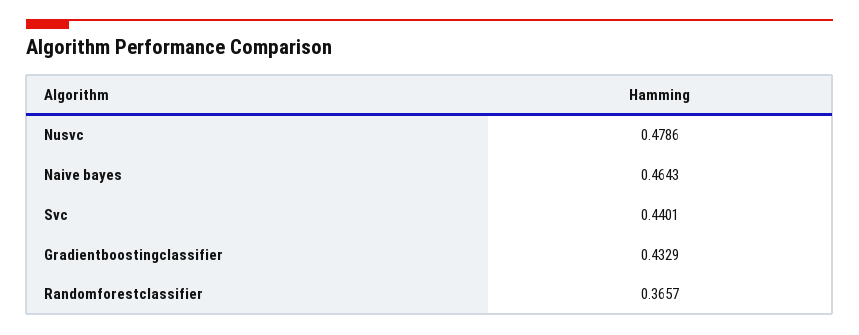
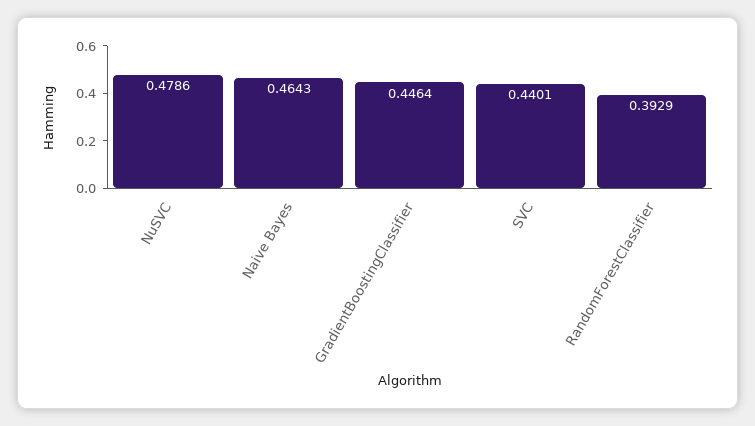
  {
    "Nusvc": 0.4786,
    "Naive bayes": 0.4643,
    "Svc": 0.4401,
-   "Gradientboostingclassifier": 0.4329,
+   "Gradientboostingclassifier": 0.4464,
-   "Randomforestclassifier": 0.3657
+   "Randomforestclassifier": 0.3929
  }

